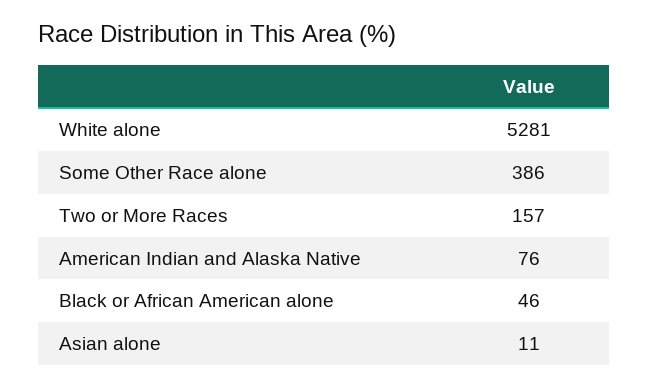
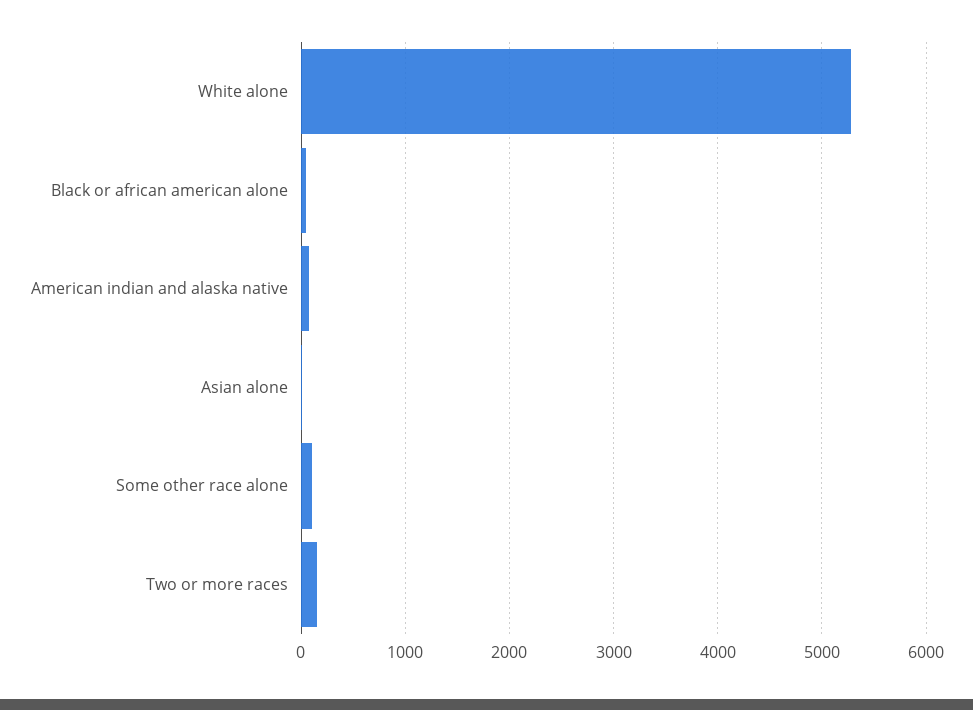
  {
    "White alone": 5281,
-   "Some Other Race alone": 386,
+   "Some Other Race alone": 100,
    "Two or More Races": 157,
    "American Indian and Alaska Native": 76,
    "Black or African American alone": 46,
    "Asian alone": 11
  }

